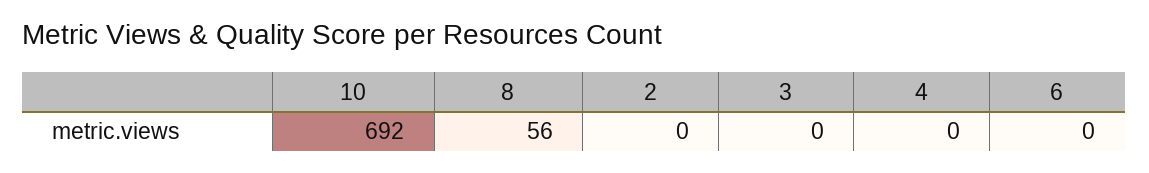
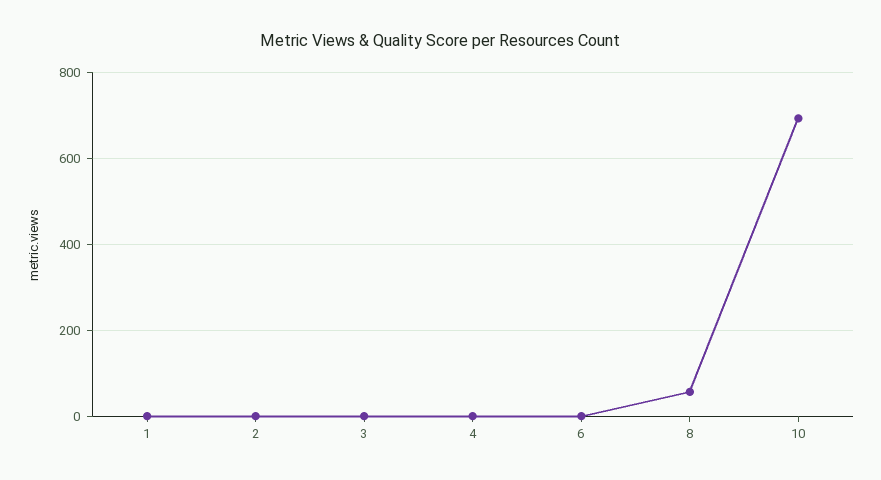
  {
    "10": 692,
    "8": 56,
    "2": 0,
    "3": 0,
    "4": 0,
-   "6": 0
+   "6": 0,
+   "1": 0
  }

